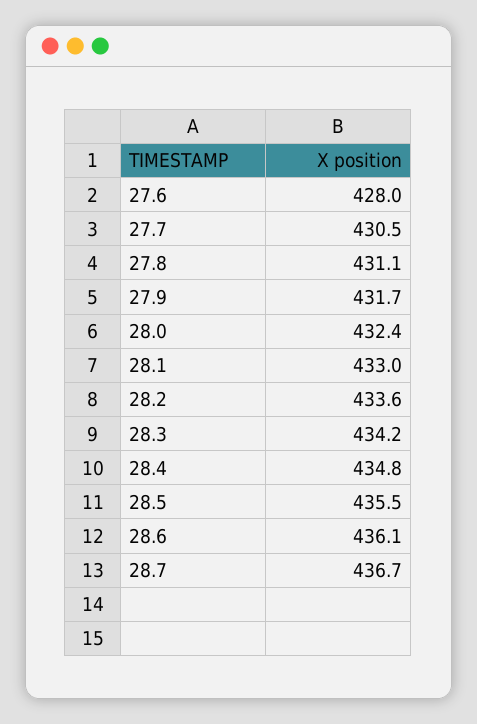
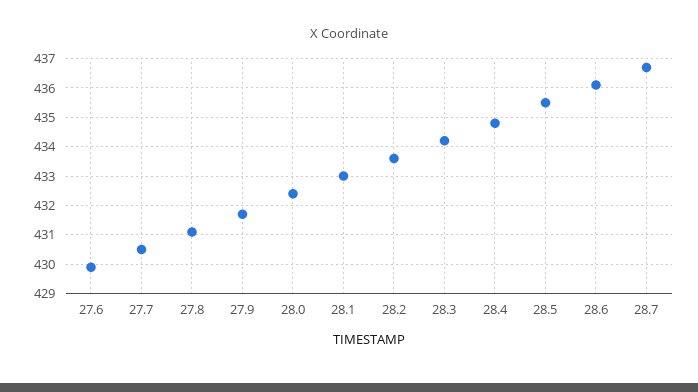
  {
-   "27.6": 428,
+   "27.6": 430,
    "27.7": 430.5,
    "27.8": 431.1,
    "27.9": 431.7,
    "28.0": 432.4,
    "28.1": 433,
    "28.2": 433.6,
    "28.3": 434.2,
    "28.4": 434.8,
    "28.5": 435.5,
    "28.6": 436.1,
    "28.7": 436.7
  }

